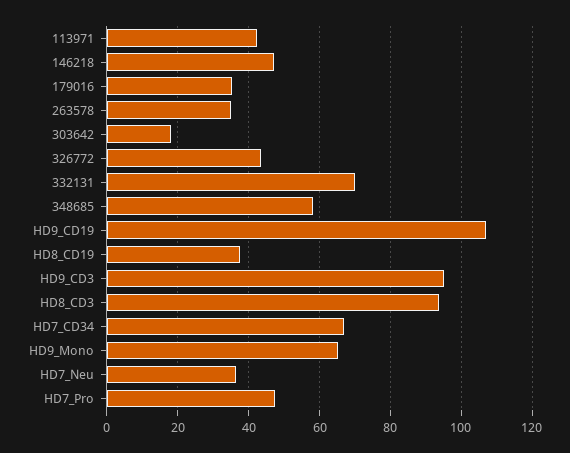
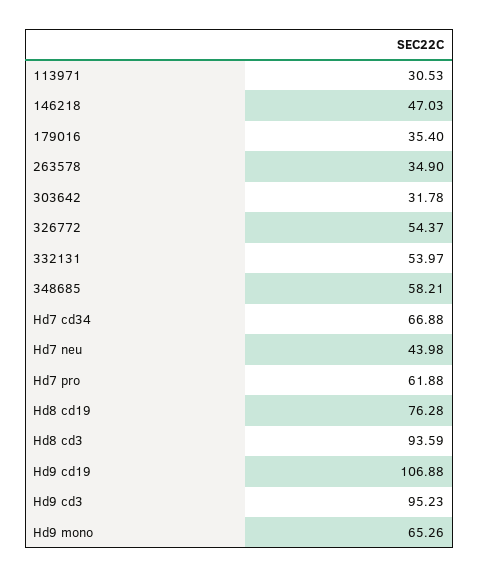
  {
-   "113971": 42,
+   "113971": 30.53,
    "146218": 47.03,
    "179016": 35.4,
    "263578": 34.9,
-   "303642": 18,
+   "303642": 31.78,
-   "326772": 44,
+   "326772": 54.37,
-   "332131": 70,
+   "332131": 53.97,
    "348685": 58.21,
    "HD9_CD19": 106.88,
-   "HD8_CD19": 38,
+   "HD8_CD19": 76.28,
    "HD9_CD3": 95.23,
    "HD8_CD3": 93.59,
    "HD7_CD34": 66.88,
    "HD9_Mono": 65.26,
-   "HD7_Neu": 36,
+   "HD7_Neu": 43.98,
-   "HD7_Pro": 48
+   "HD7_Pro": 61.88
  }

